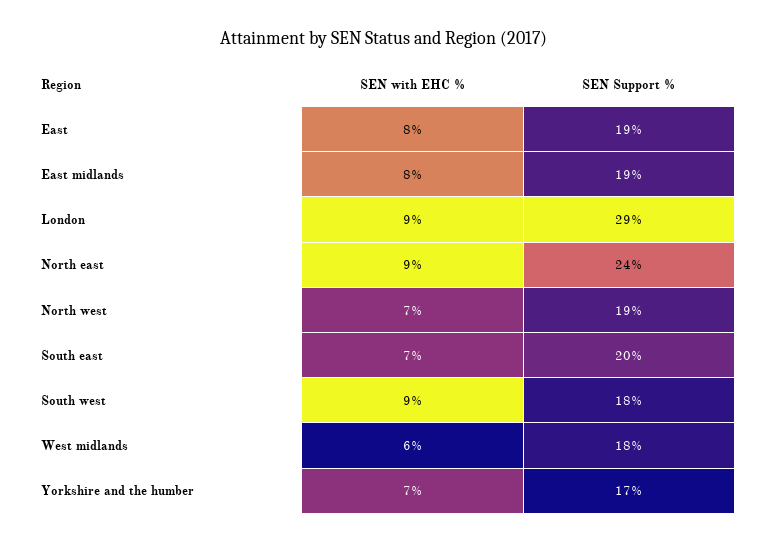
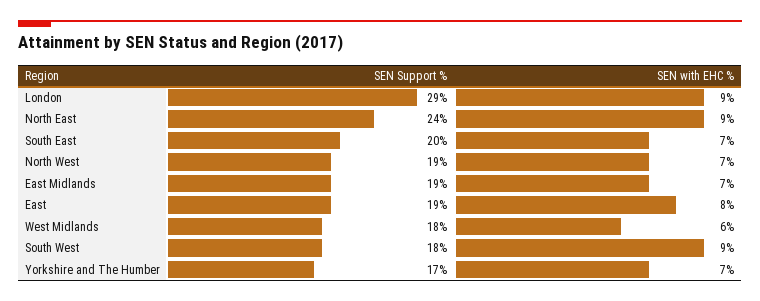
  {
    "SEN with EHC %": {
      "East": 8,
-     "East midlands": 8,
+     "East midlands": 7,
      "London": 9,
      "North east": 9,
      "North west": 7,
      "South east": 7,
      "South west": 9,
      "West midlands": 6,
      "Yorkshire and the humber": 7
    },
    "SEN Support %": {
      "East": 19,
      "East midlands": 19,
      "London": 29,
      "North east": 24,
      "North west": 19,
      "South east": 20,
      "South west": 18,
      "West midlands": 18,
      "Yorkshire and the humber": 17
    }
  }

